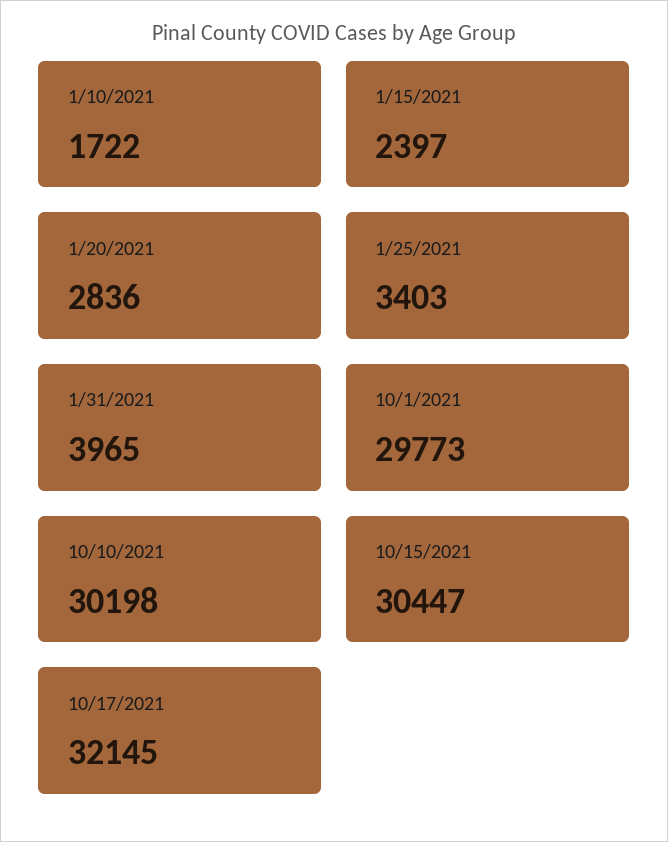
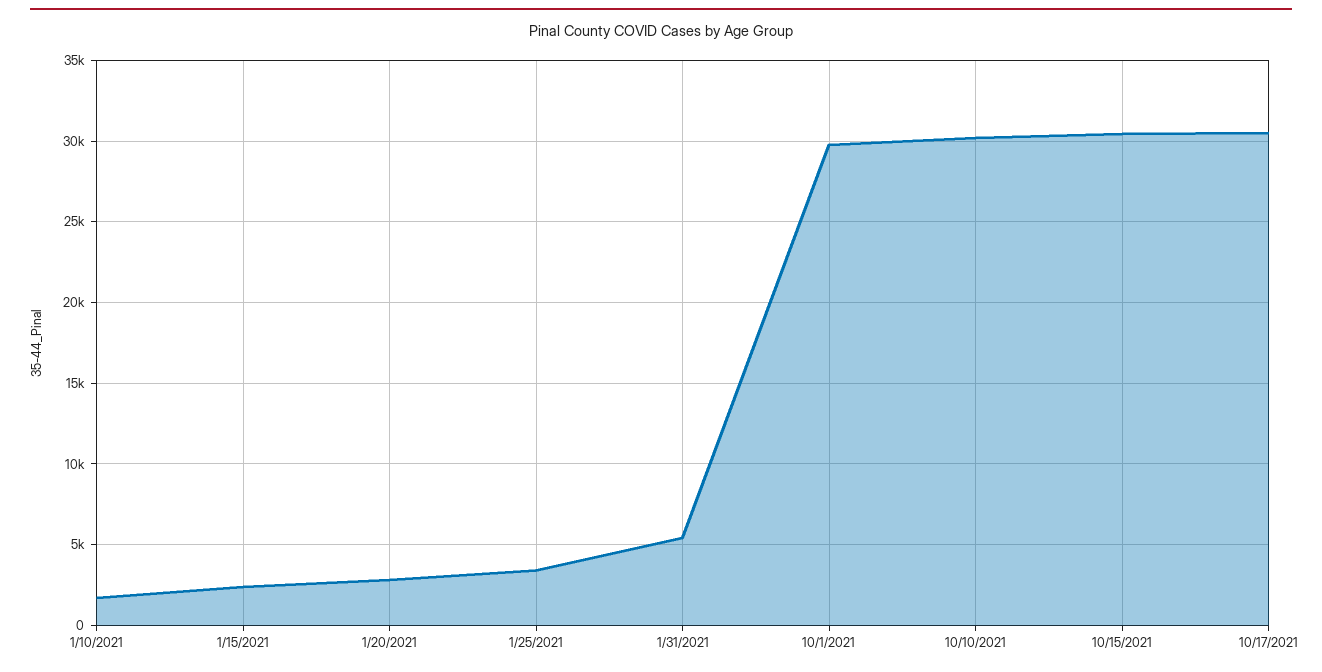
  {
    "1/10/2021": 1722,
    "1/15/2021": 2397,
    "1/20/2021": 2836,
    "1/25/2021": 3403,
-   "1/31/2021": 3965,
+   "1/31/2021": 5500,
    "10/1/2021": 29773,
    "10/10/2021": 30198,
    "10/15/2021": 30447,
-   "10/17/2021": 32145
+   "10/17/2021": 30500
  }

